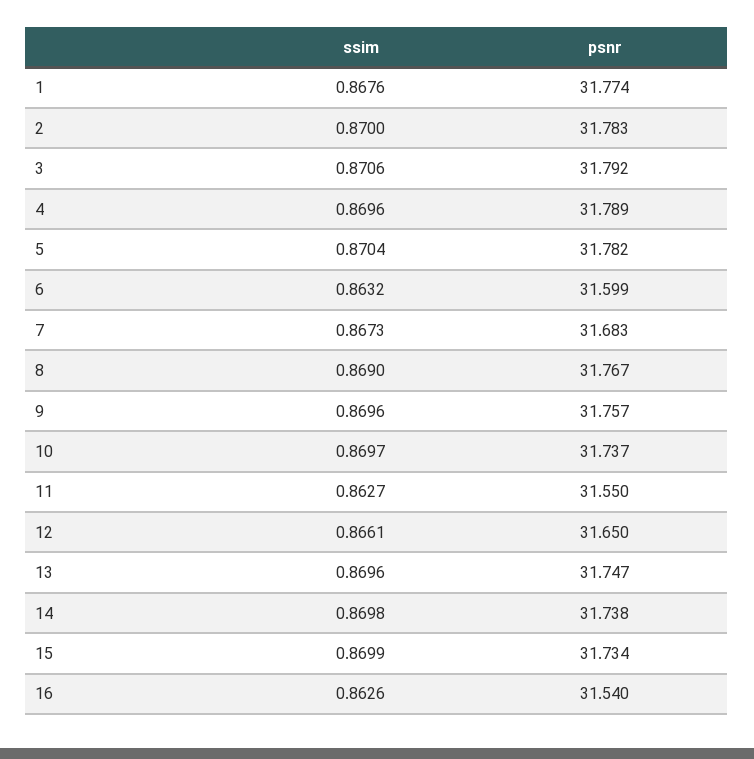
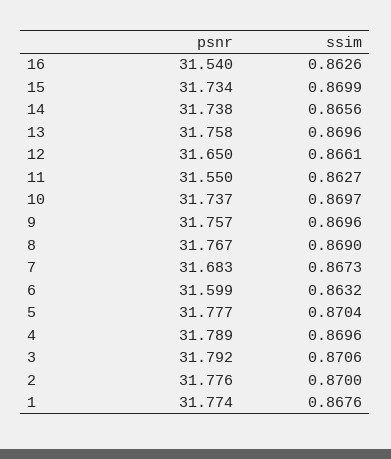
  {
    "ssim": {
      "1": 0.8676,
      "2": 0.87,
      "3": 0.8706,
      "4": 0.8696,
      "5": 0.8704,
      "6": 0.8632,
      "7": 0.8673,
      "8": 0.869,
      "9": 0.8696,
      "10": 0.8697,
      "11": 0.8627,
      "12": 0.8661,
      "13": 0.8696,
-     "14": 0.8698,
+     "14": 0.8656,
      "15": 0.8699,
      "16": 0.8626
    },
    "psnr": {
      "1": 31.774,
-     "2": 31.783,
+     "2": 31.776,
      "3": 31.792,
      "4": 31.789,
-     "5": 31.782,
+     "5": 31.777,
      "6": 31.599,
      "7": 31.683,
      "8": 31.767,
      "9": 31.757,
      "10": 31.737,
      "11": 31.55,
      "12": 31.65,
-     "13": 31.747,
+     "13": 31.758,
      "14": 31.738,
      "15": 31.734,
      "16": 31.54
    }
  }

